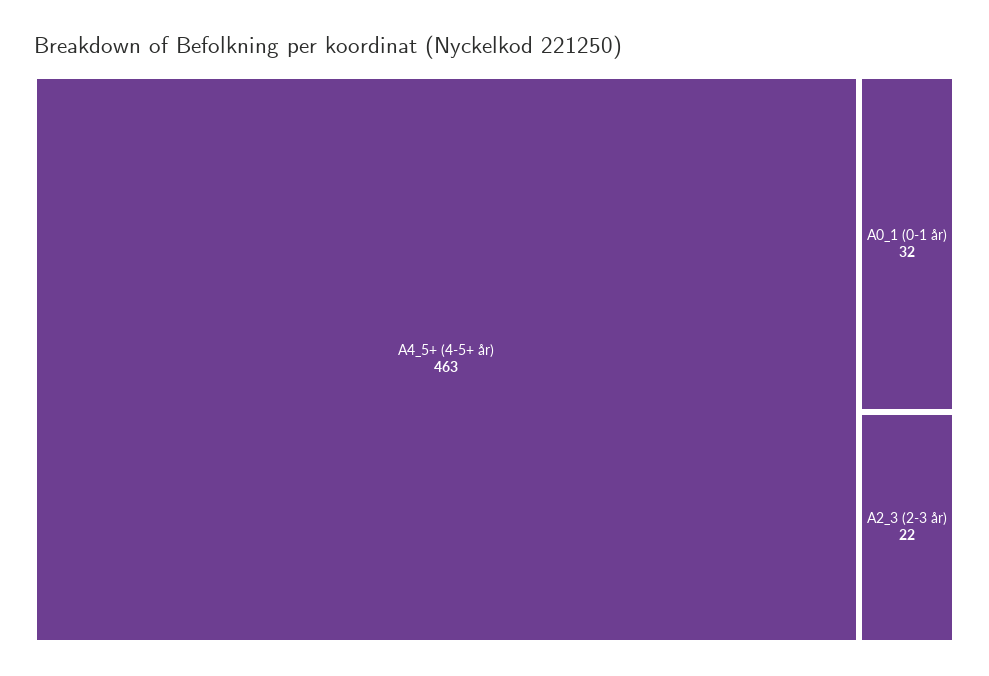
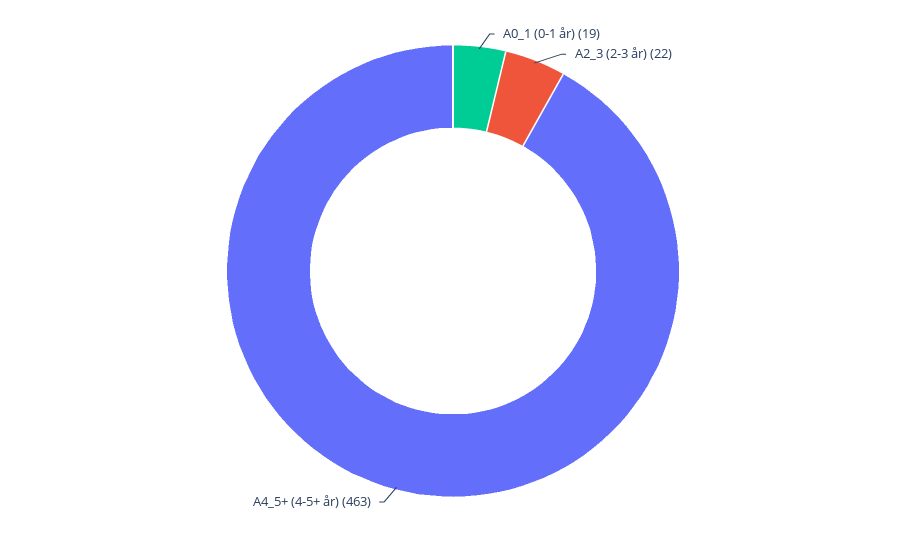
  {
    "A4_5+ (4-5+ år)": 463,
-   "A0_1 (0-1 år)": 32,
+   "A0_1 (0-1 år)": 19,
    "A2_3 (2-3 år)": 22
  }

